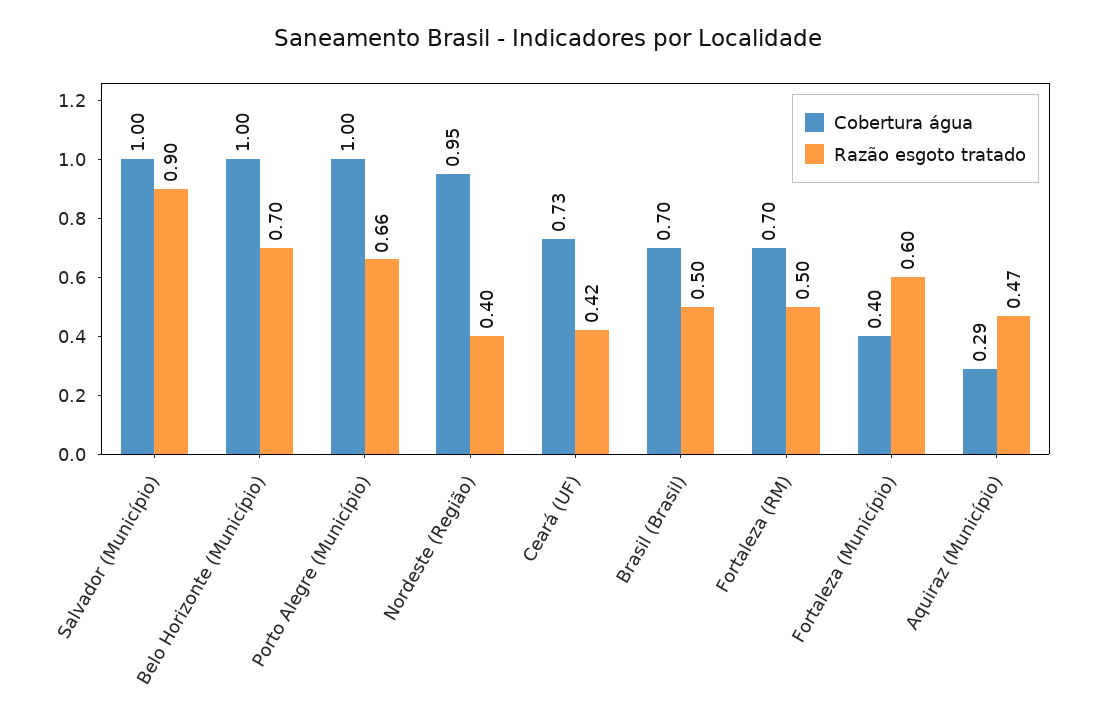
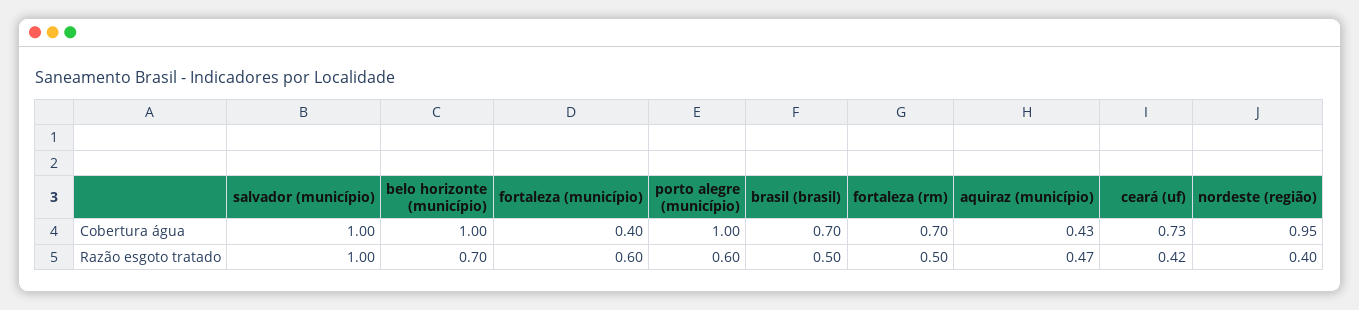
  {
    "Cobertura água": {
      "Salvador (Município)": 1,
      "Belo Horizonte (Município)": 1,
      "Porto Alegre (Município)": 1,
      "Nordeste (Região)": 0.95,
      "Ceará (UF)": 0.73,
      "Brasil (Brasil)": 0.7,
      "Fortaleza (RM)": 0.7,
      "Fortaleza (Município)": 0.4,
-     "Aquiraz (Município)": 0.29
+     "Aquiraz (Município)": 0.43
    },
    "Razão esgoto tratado": {
-     "Salvador (Município)": 0.9,
+     "Salvador (Município)": 1,
      "Belo Horizonte (Município)": 0.7,
-     "Porto Alegre (Município)": 0.66,
+     "Porto Alegre (Município)": 0.6,
      "Nordeste (Região)": 0.4,
      "Ceará (UF)": 0.42,
      "Brasil (Brasil)": 0.5,
      "Fortaleza (RM)": 0.5,
      "Fortaleza (Município)": 0.6,
      "Aquiraz (Município)": 0.47
    }
  }

